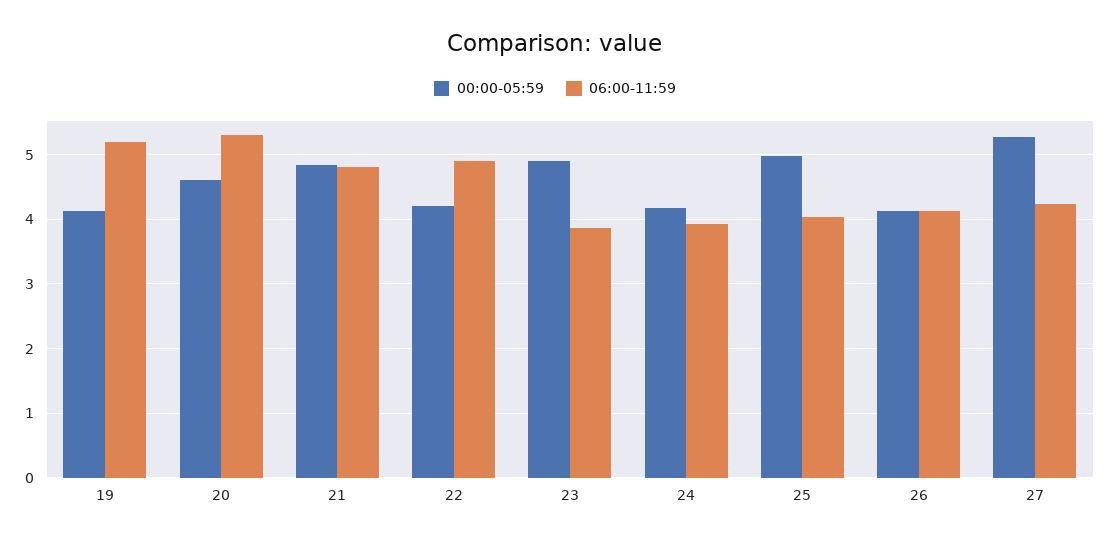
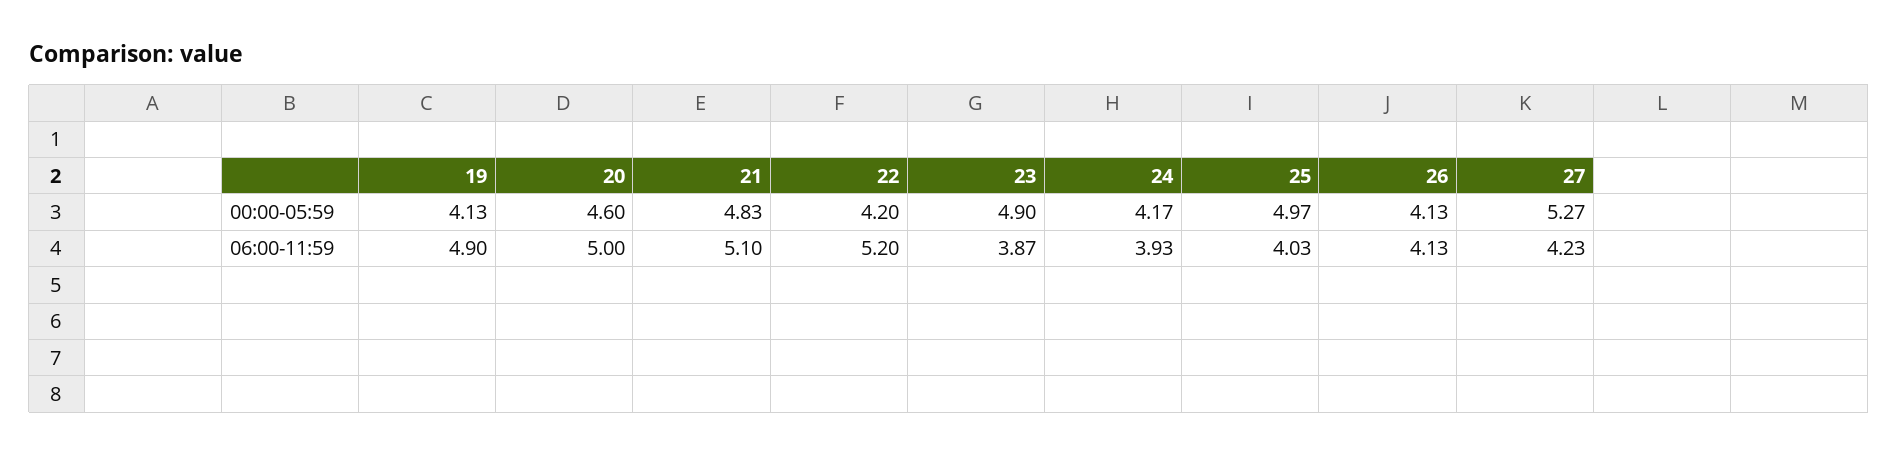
  {
    "00:00-05:59": {
      "19": 4.13,
      "20": 4.6,
      "21": 4.83,
      "22": 4.2,
      "23": 4.9,
      "24": 4.17,
      "25": 4.97,
      "26": 4.13,
      "27": 5.27
    },
    "06:00-11:59": {
-     "19": 5.2,
+     "19": 4.9,
-     "20": 5.3,
+     "20": 5,
-     "21": 4.8,
+     "21": 5.1,
-     "22": 4.9,
+     "22": 5.2,
      "23": 3.87,
      "24": 3.93,
      "25": 4.03,
      "26": 4.13,
      "27": 4.23
    }
  }

